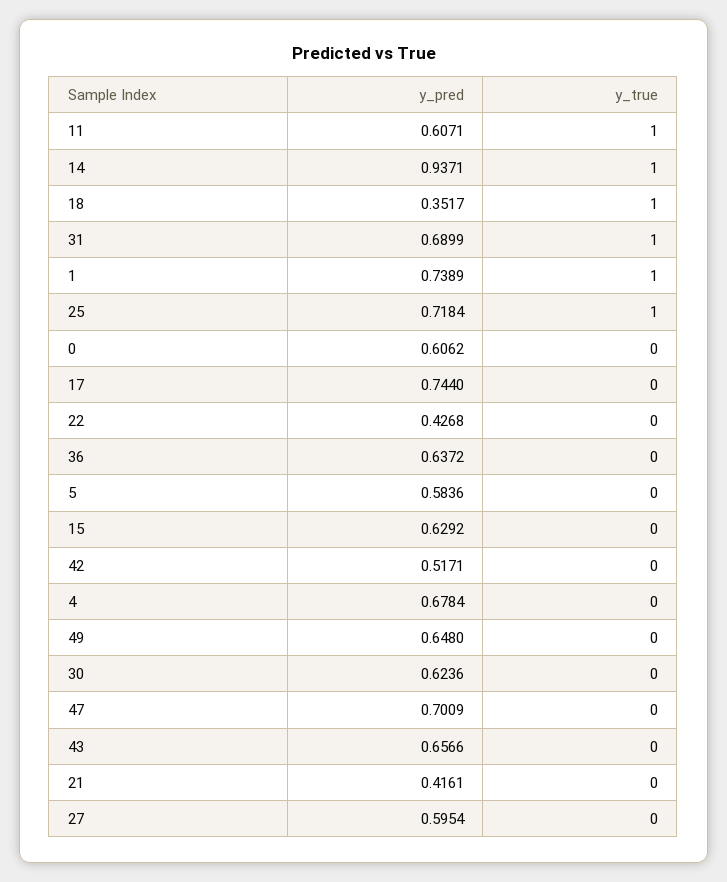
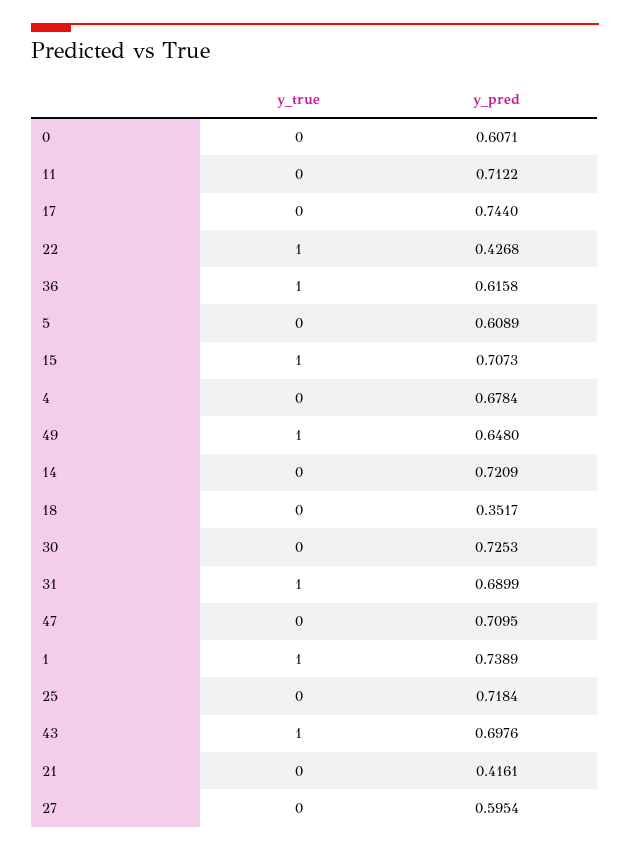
  {
    "y_pred": {
-     "11": 0.6071,
+     "11": 0.7122,
-     "14": 0.9371,
+     "14": 0.7209,
      "18": 0.3517,
      "31": 0.6899,
      "1": 0.7389,
      "25": 0.7184,
-     "0": 0.6062,
+     "0": 0.6071,
      "17": 0.744,
      "22": 0.4268,
-     "36": 0.6372,
+     "36": 0.6158,
-     "5": 0.5836,
+     "5": 0.6089,
-     "15": 0.6292,
+     "15": 0.7073,
-     "42": 0.5171,
      "4": 0.6784,
      "49": 0.648,
-     "30": 0.6236,
+     "30": 0.7253,
-     "47": 0.7009,
+     "47": 0.7095,
-     "43": 0.6566,
+     "43": 0.6976,
      "21": 0.4161,
      "27": 0.5954
    },
    "y_true": {
-     "11": 1,
+     "11": 0,
-     "14": 1,
+     "14": 0,
-     "18": 1,
+     "18": 0,
      "31": 1,
      "1": 1,
-     "25": 1,
+     "25": 0,
      "0": 0,
      "17": 0,
-     "22": 0,
+     "22": 1,
-     "36": 0,
+     "36": 1,
      "5": 0,
-     "15": 0,
+     "15": 1,
-     "42": 0,
      "4": 0,
-     "49": 0,
+     "49": 1,
      "30": 0,
      "47": 0,
-     "43": 0,
+     "43": 1,
      "21": 0,
      "27": 0
    }
  }

